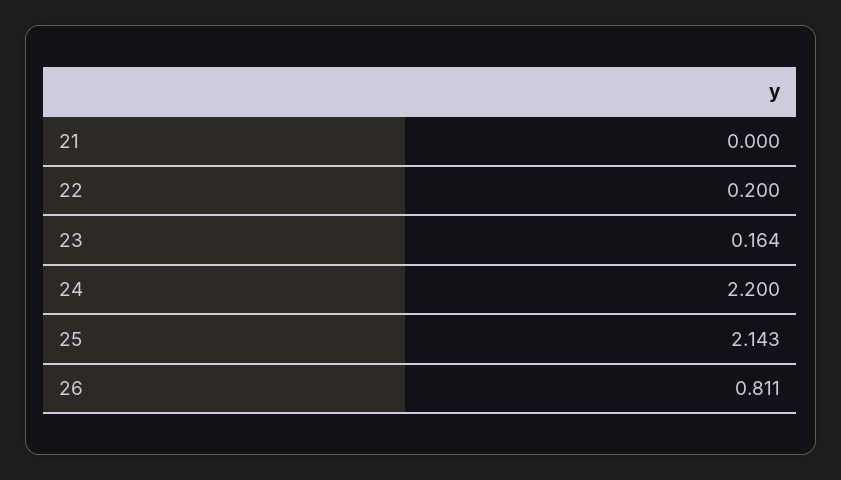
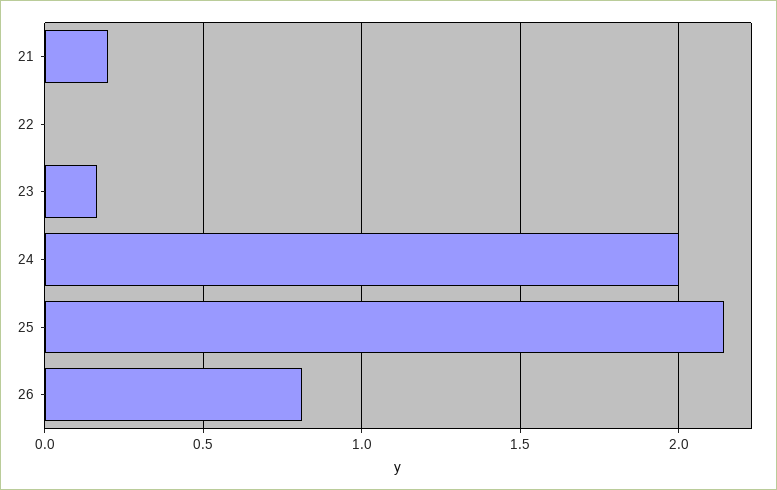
  {
-   "21": 0,
+   "21": 0.2,
-   "22": 0.2,
+   "22": 0,
    "23": 0.164,
-   "24": 2.2,
+   "24": 2,
    "25": 2.143,
    "26": 0.811
  }

